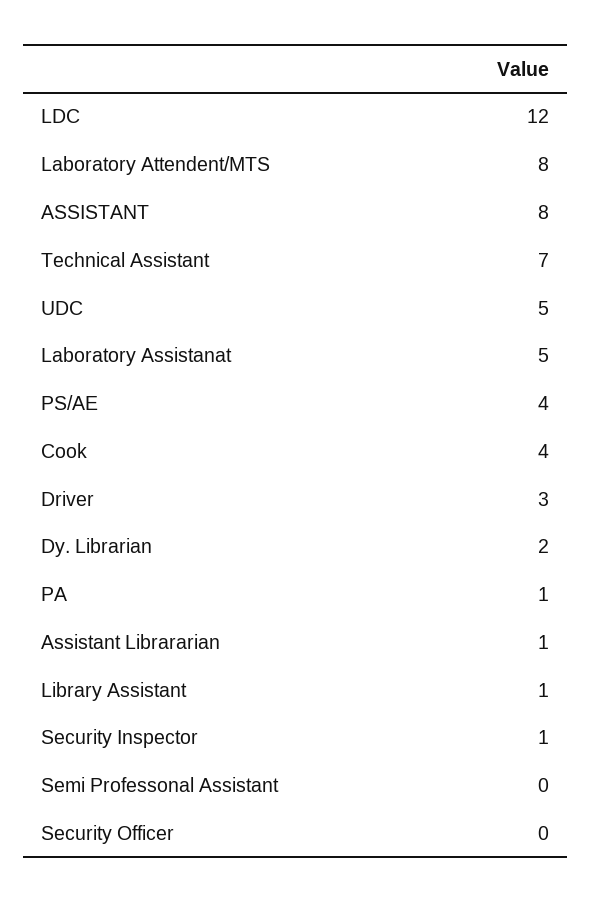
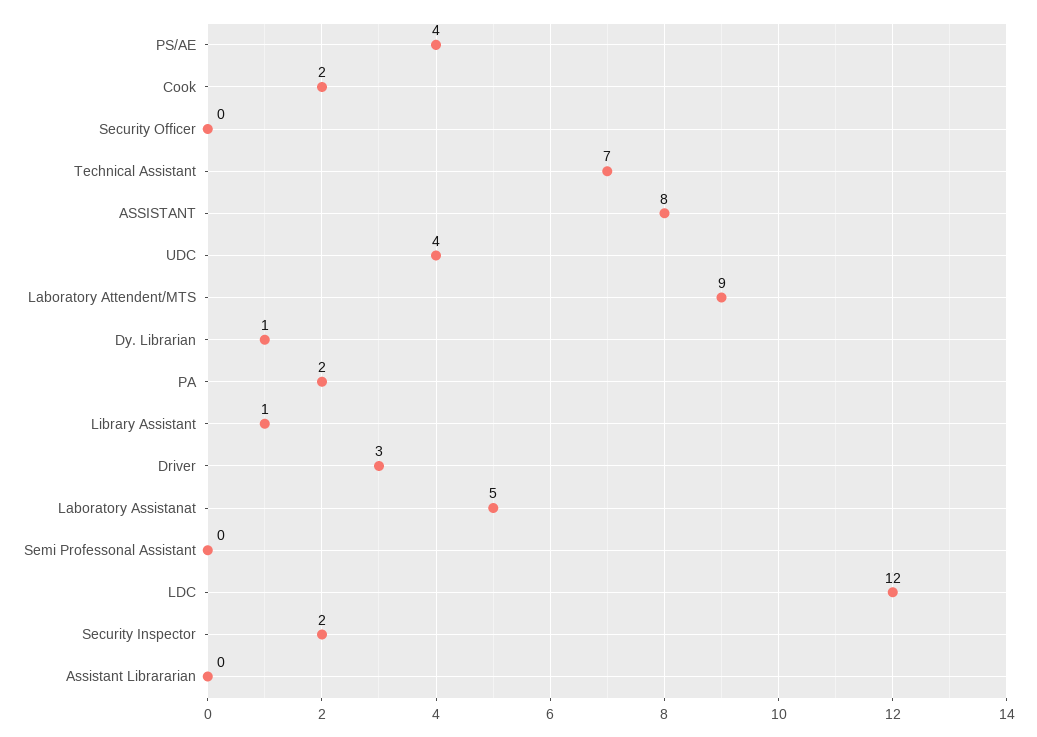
  {
    "LDC": 12,
-   "Laboratory Attendent/MTS": 8,
+   "Laboratory Attendent/MTS": 9,
    "ASSISTANT": 8,
    "Technical Assistant": 7,
-   "UDC": 5,
+   "UDC": 4,
    "Laboratory Assistanat": 5,
    "PS/AE": 4,
-   "Cook": 4,
+   "Cook": 2,
    "Driver": 3,
-   "Dy. Librarian": 2,
+   "Dy. Librarian": 1,
-   "PA": 1,
+   "PA": 2,
-   "Assistant Librararian": 1,
+   "Assistant Librararian": 0,
    "Library Assistant": 1,
-   "Security Inspector": 1,
+   "Security Inspector": 2,
    "Semi Professonal Assistant": 0,
    "Security Officer": 0
  }

